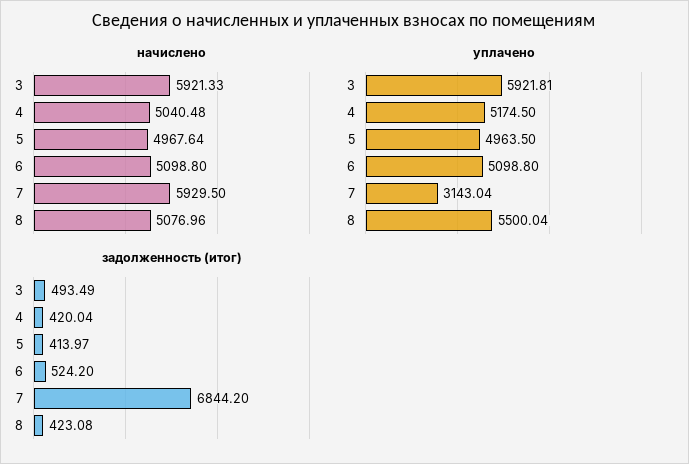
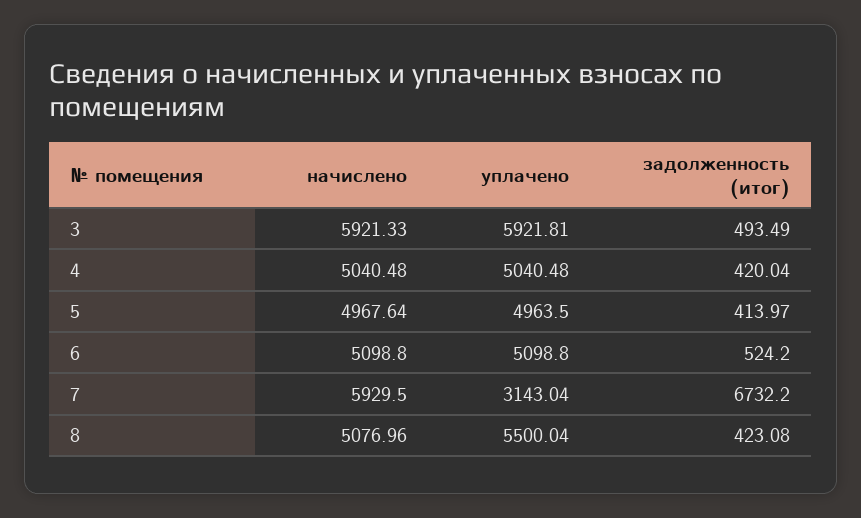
  {
    "начислено": {
      "3": 5921.33,
      "4": 5040.48,
      "5": 4967.64,
      "6": 5098.8,
      "7": 5929.5,
      "8": 5076.96
    },
    "уплачено": {
      "3": 5921.81,
-     "4": 5174.5,
+     "4": 5040.48,
      "5": 4963.5,
      "6": 5098.8,
      "7": 3143.04,
      "8": 5500.04
    },
    "задолженность (итог)": {
      "3": 493.49,
      "4": 420.04,
      "5": 413.97,
      "6": 524.2,
-     "7": 6844.2,
+     "7": 6732.2,
      "8": 423.08
    }
  }

